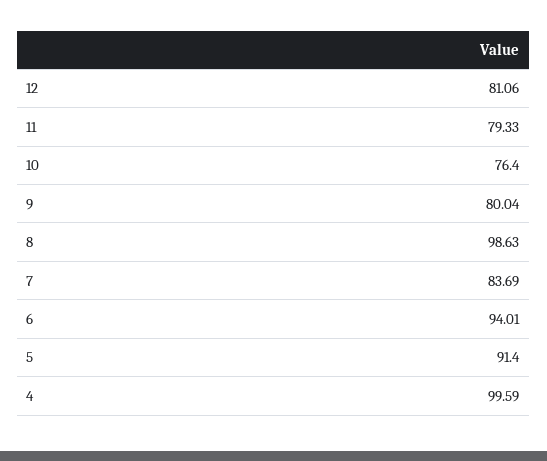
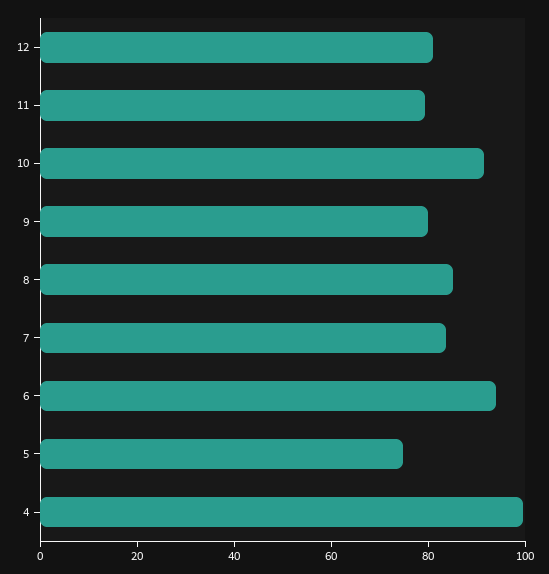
  {
    "12": 81.06,
    "11": 79.33,
-   "10": 76.4,
+   "10": 90,
    "9": 80.04,
-   "8": 98.63,
+   "8": 85,
    "7": 83.69,
    "6": 94.01,
-   "5": 91.4,
+   "5": 75,
    "4": 99.59
  }

